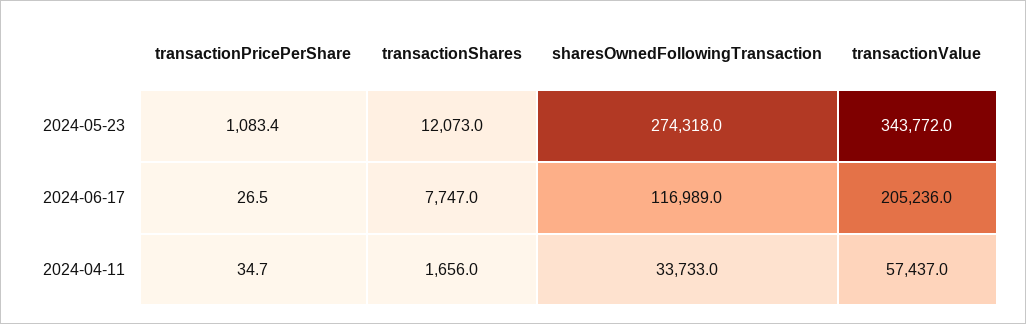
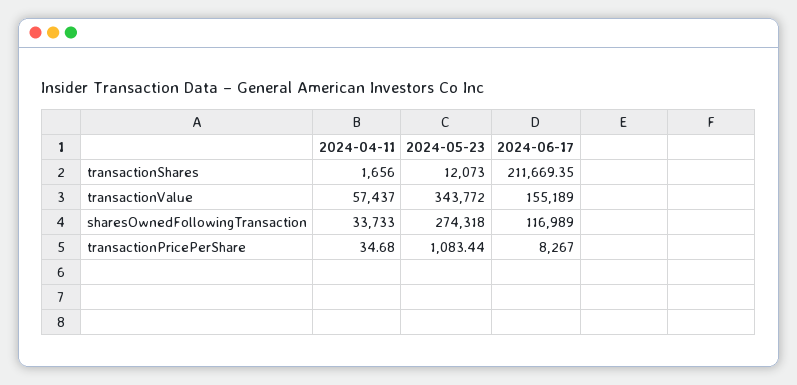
  {
    "transactionPricePerShare": {
      "2024-05-23": 1083.44,
-     "2024-06-17": 26.5,
+     "2024-06-17": 8267,
      "2024-04-11": 34.68
    },
    "transactionShares": {
      "2024-05-23": 12073,
-     "2024-06-17": 7747,
+     "2024-06-17": 211669.35,
      "2024-04-11": 1656
    },
    "sharesOwnedFollowingTransaction": {
      "2024-05-23": 274318,
      "2024-06-17": 116989,
      "2024-04-11": 33733
    },
    "transactionValue": {
      "2024-05-23": 343772,
-     "2024-06-17": 205236,
+     "2024-06-17": 155189,
      "2024-04-11": 57437
    }
  }

